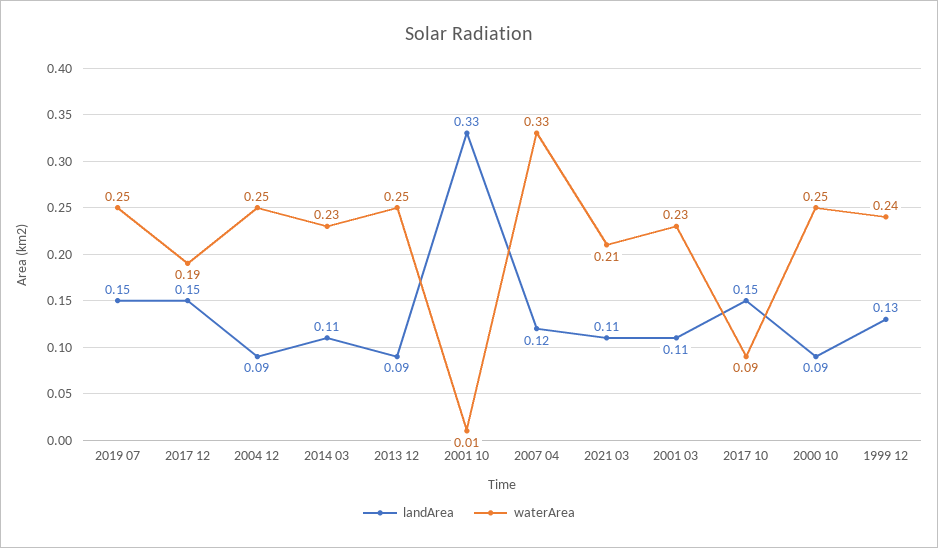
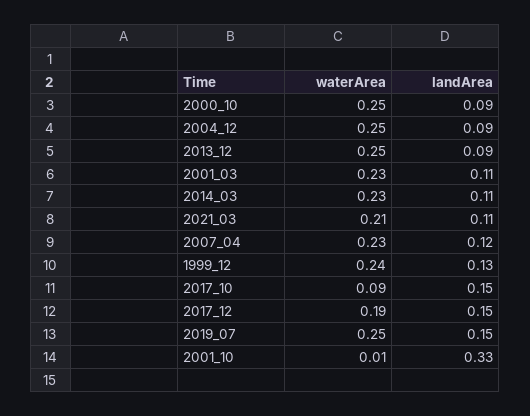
  {
    "landArea": {
      "2019 07": 0.15,
      "2017 12": 0.15,
      "2004 12": 0.09,
      "2014 03": 0.11,
      "2013 12": 0.09,
      "2001 10": 0.33,
      "2007 04": 0.12,
      "2021 03": 0.11,
      "2001 03": 0.11,
      "2017 10": 0.15,
      "2000 10": 0.09,
      "1999 12": 0.13
    },
    "waterArea": {
      "2019 07": 0.25,
      "2017 12": 0.19,
      "2004 12": 0.25,
      "2014 03": 0.23,
      "2013 12": 0.25,
      "2001 10": 0.01,
-     "2007 04": 0.33,
+     "2007 04": 0.23,
      "2021 03": 0.21,
      "2001 03": 0.23,
      "2017 10": 0.09,
      "2000 10": 0.25,
      "1999 12": 0.24
    }
  }

